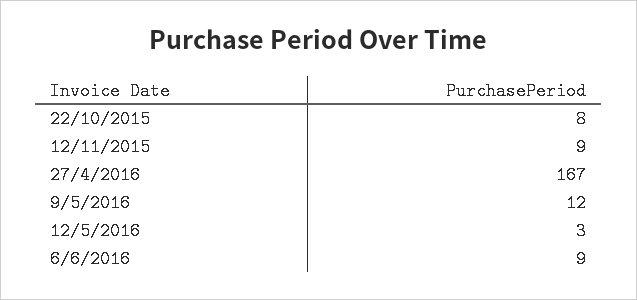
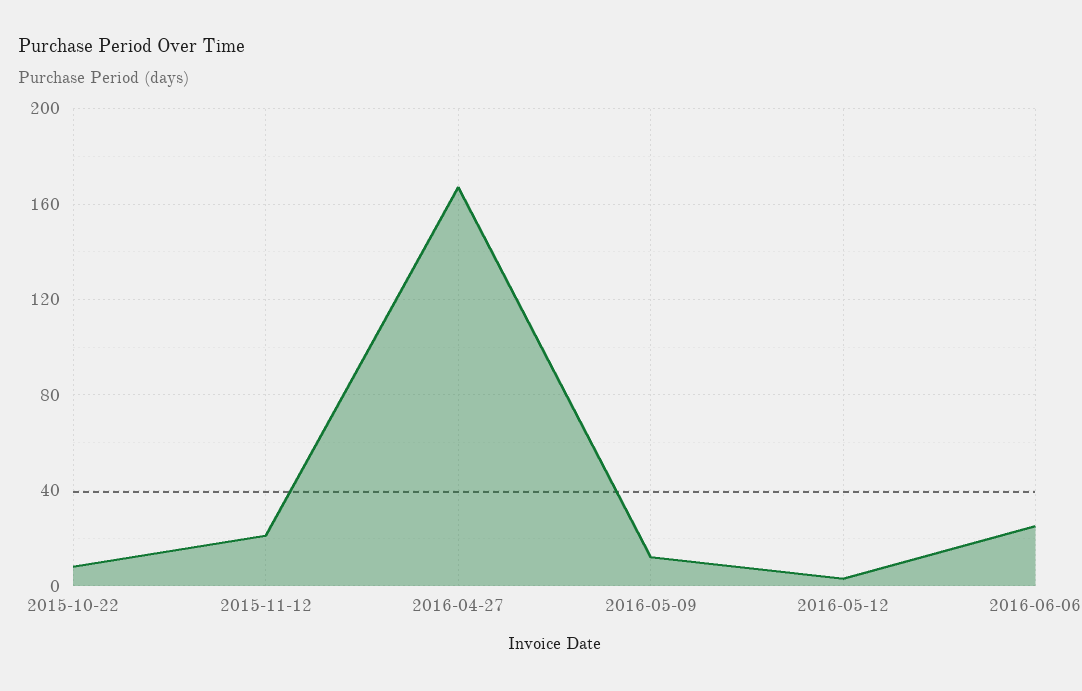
  {
    "22/10/2015": 8,
-   "12/11/2015": 9,
+   "12/11/2015": 20,
    "27/4/2016": 167,
    "9/5/2016": 12,
    "12/5/2016": 3,
-   "6/6/2016": 9
+   "6/6/2016": 25
  }

